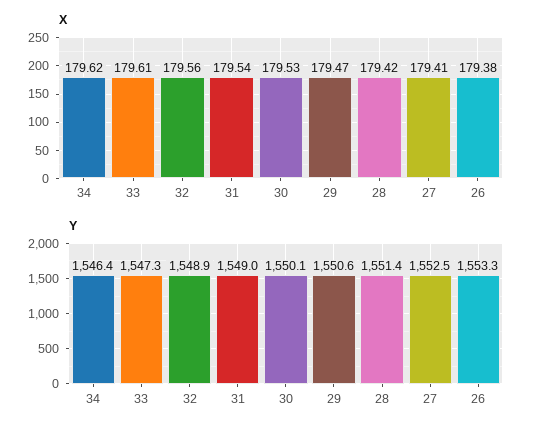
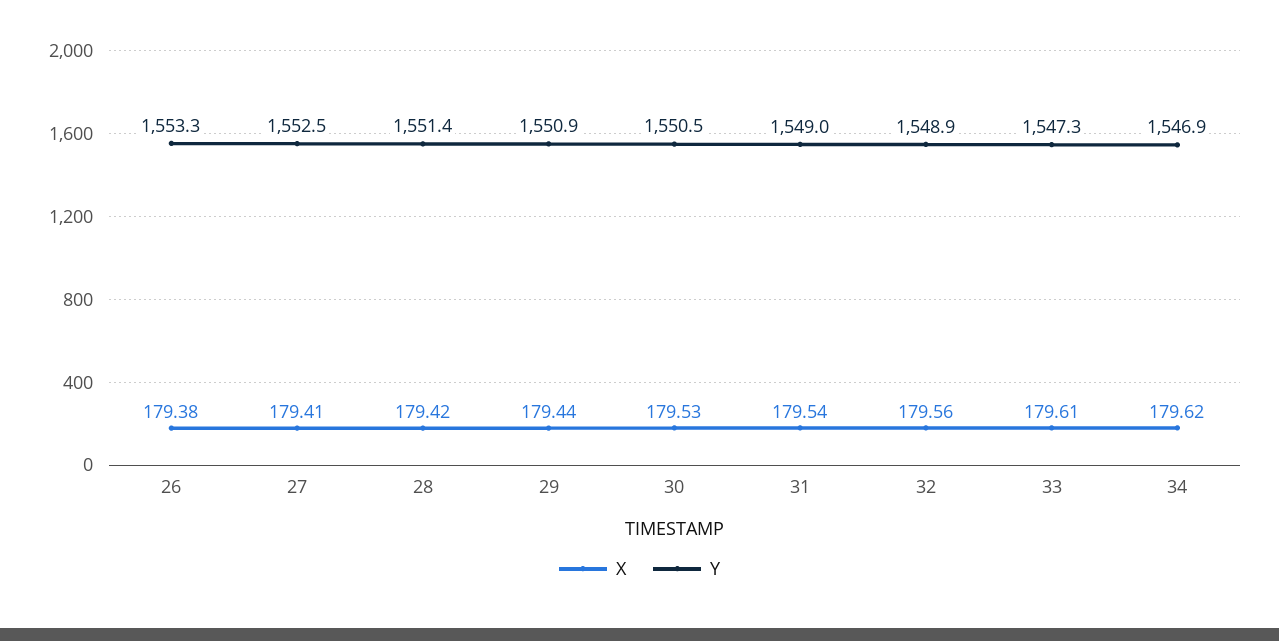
  {
    "X": {
      "34": 179.62,
      "33": 179.61,
      "32": 179.56,
      "31": 179.54,
      "30": 179.53,
-     "29": 179.47,
+     "29": 179.44,
      "28": 179.42,
      "27": 179.41,
      "26": 179.38
    },
    "Y": {
-     "34": 1546.4,
+     "34": 1546.9,
      "33": 1547.3,
      "32": 1548.9,
      "31": 1549,
-     "30": 1550.1,
+     "30": 1550.5,
-     "29": 1550.6,
+     "29": 1550.9,
      "28": 1551.4,
      "27": 1552.5,
      "26": 1553.3
    }
  }

